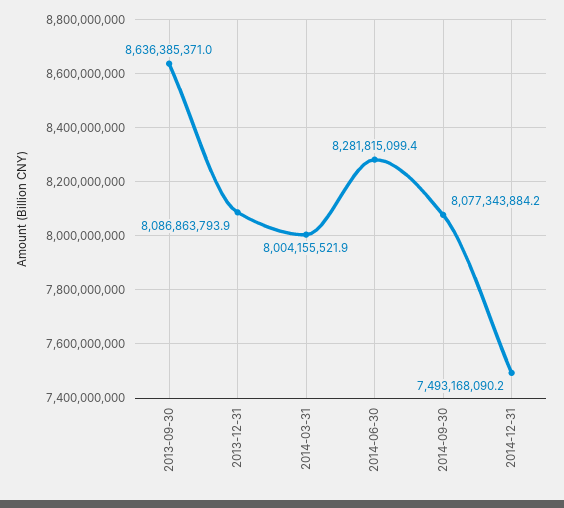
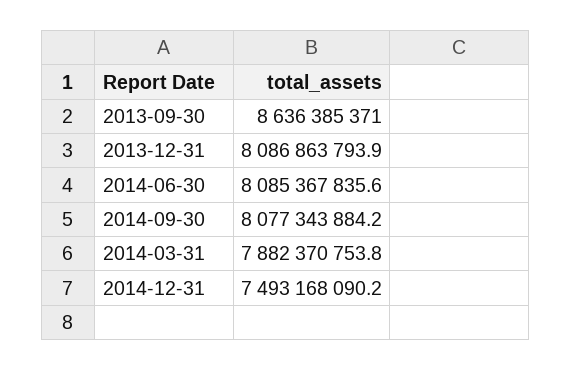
  {
    "2013-09-30": 8636385371,
    "2013-12-31": 8086863793.9,
-   "2014-03-31": 8004155521.9,
+   "2014-03-31": 7882370753.8,
-   "2014-06-30": 8281815099.4,
+   "2014-06-30": 8085367835.6,
    "2014-09-30": 8077343884.2,
    "2014-12-31": 7493168090.2
  }

